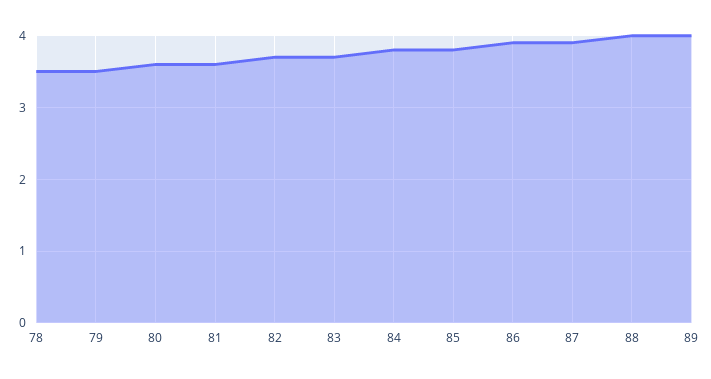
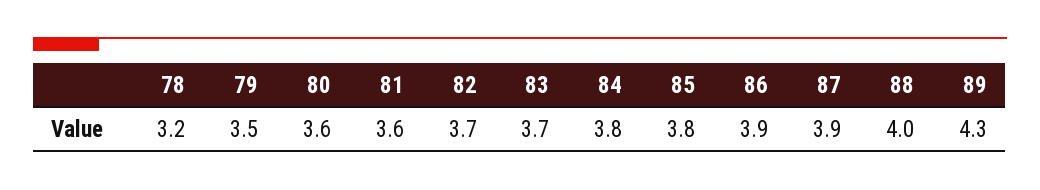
  {
-   "78": 3.5,
+   "78": 3.2,
    "79": 3.5,
    "80": 3.6,
    "81": 3.6,
    "82": 3.7,
    "83": 3.7,
    "84": 3.8,
    "85": 3.8,
    "86": 3.9,
    "87": 3.9,
    "88": 4,
-   "89": 4
+   "89": 4.3
  }

